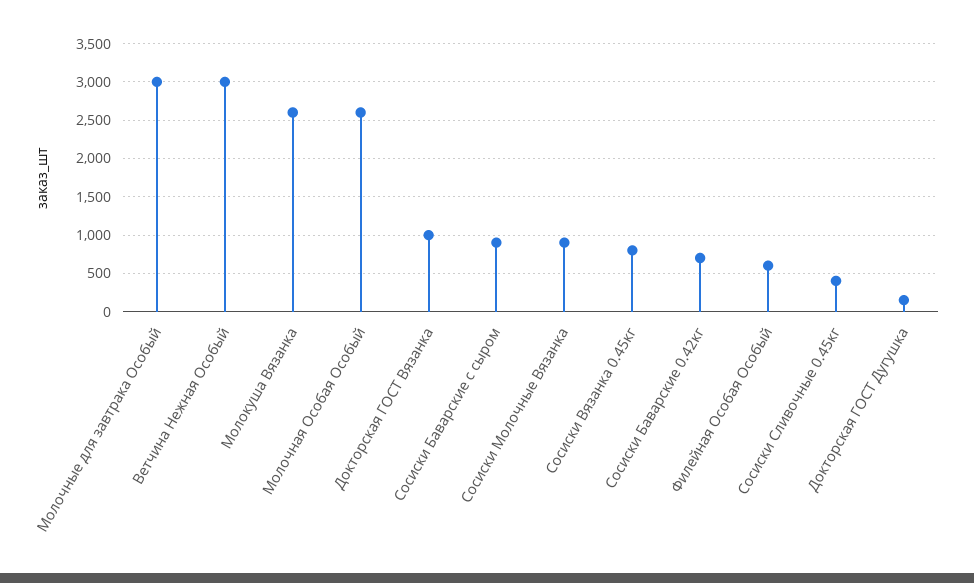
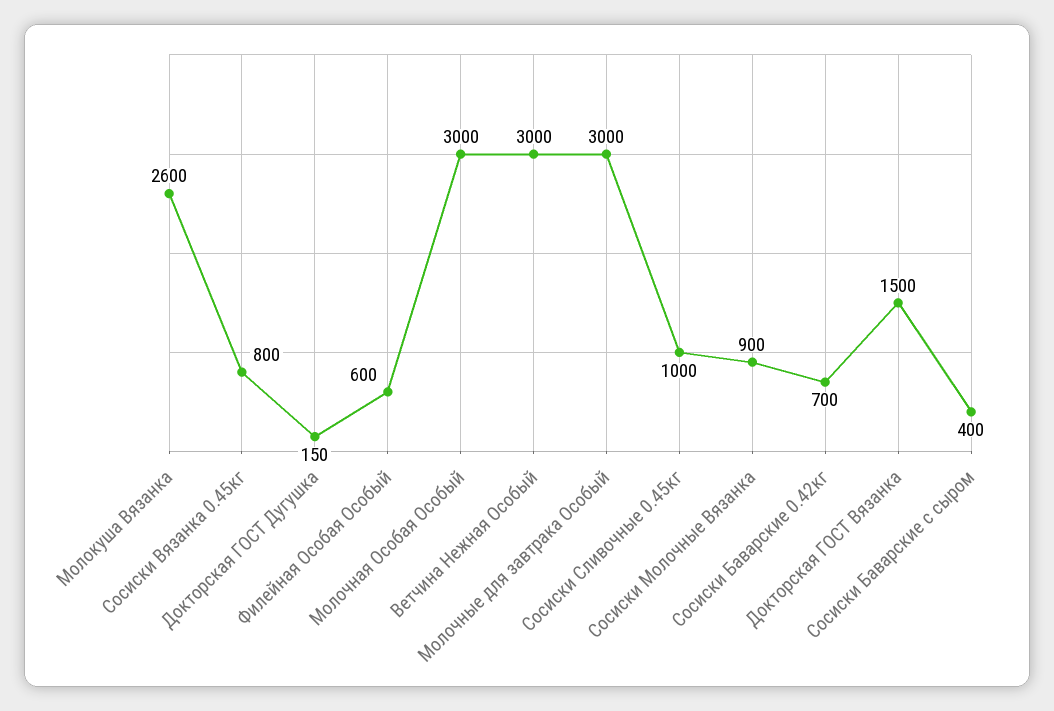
  {
    "Молочные для завтрака Особый": 3000,
    "Ветчина Нежная Особый": 3000,
    "Молокуша Вязанка": 2600,
-   "Молочная Особая Особый": 2600,
+   "Молочная Особая Особый": 3000,
-   "Докторская ГОСТ Вязанка": 1000,
+   "Докторская ГОСТ Вязанка": 1500,
-   "Сосиски Баварские с сыром": 900,
+   "Сосиски Баварские с сыром": 400,
    "Сосиски Молочные Вязанка": 900,
    "Сосиски Вязанка 0.45кг": 800,
    "Сосиски Баварские 0.42кг": 700,
    "Филейная Особая Особый": 600,
-   "Сосиски Сливочные 0.45кг": 400,
+   "Сосиски Сливочные 0.45кг": 1000,
    "Докторская ГОСТ Дугушка": 150
  }

